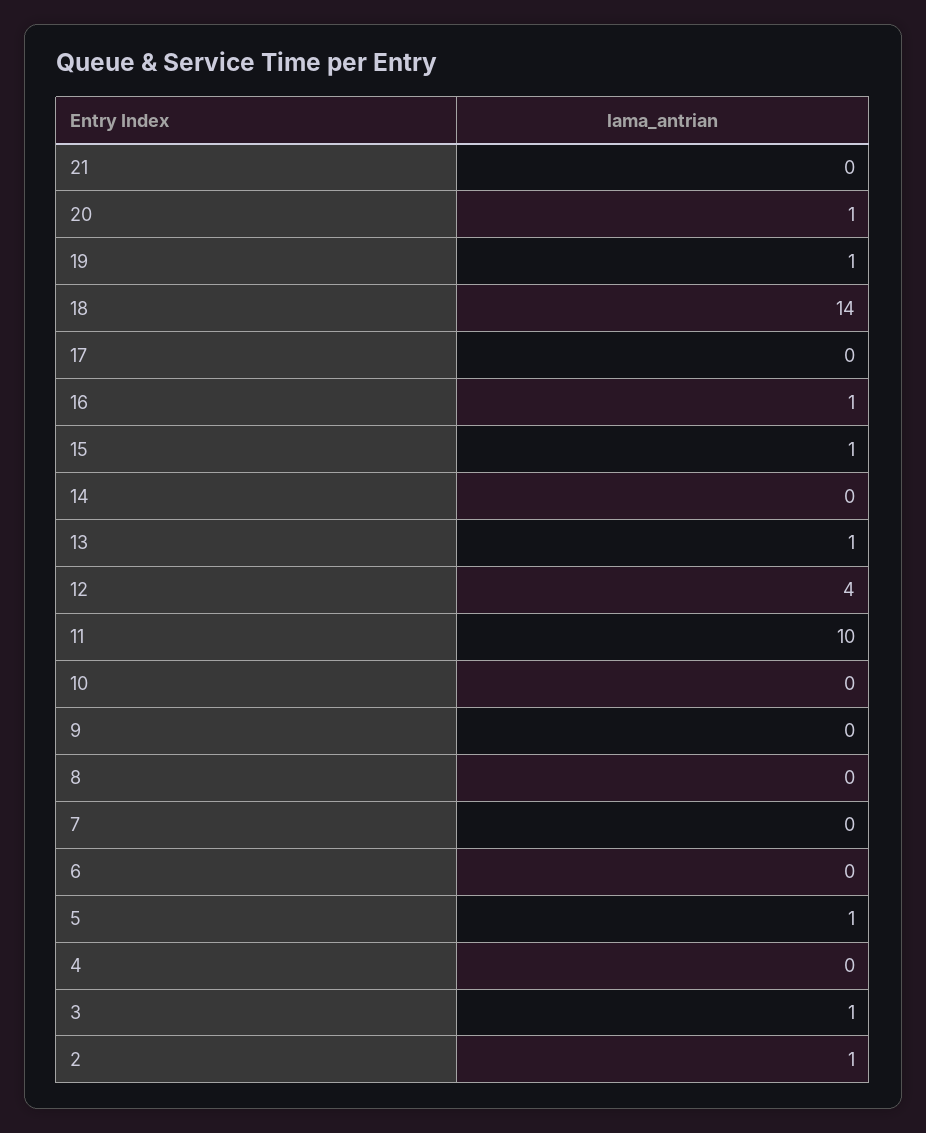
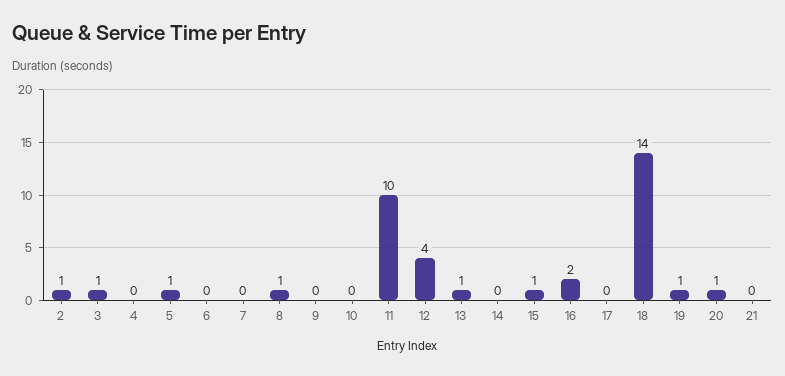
  {
    "21": 0,
    "20": 1,
    "19": 1,
    "18": 14,
    "17": 0,
-   "16": 1,
+   "16": 2,
    "15": 1,
    "14": 0,
    "13": 1,
    "12": 4,
    "11": 10,
    "10": 0,
    "9": 0,
-   "8": 0,
+   "8": 1,
    "7": 0,
    "6": 0,
    "5": 1,
    "4": 0,
    "3": 1,
    "2": 1
  }

